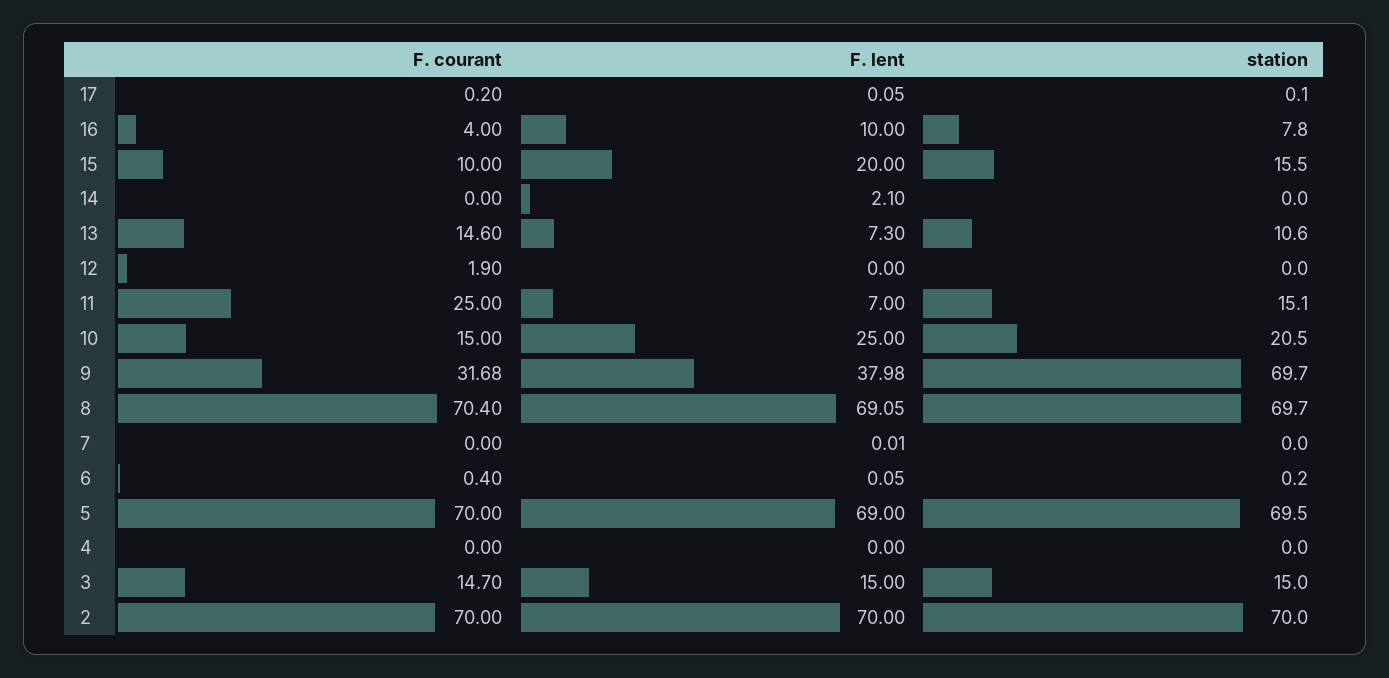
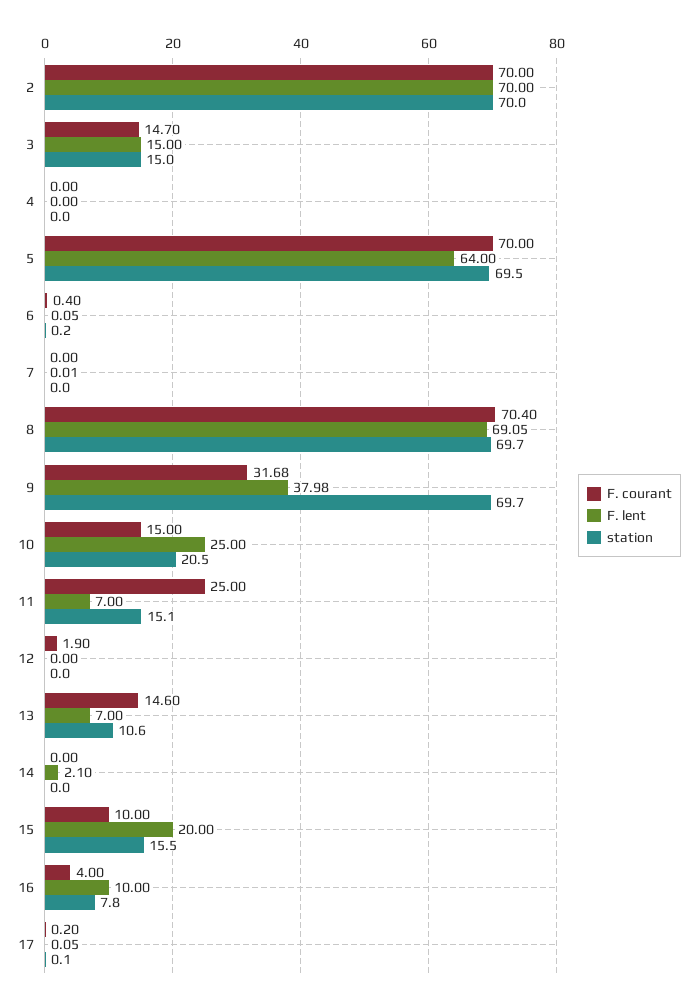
  {
    "F. courant": {
      "17": 0.2,
      "16": 4,
      "15": 10,
      "14": 0,
      "13": 14.6,
      "12": 1.9,
      "11": 25,
      "10": 15,
      "9": 31.68,
      "8": 70.4,
      "7": 0,
      "6": 0.4,
      "5": 70,
      "4": 0,
      "3": 14.7,
      "2": 70
    },
    "F. lent": {
      "17": 0.05,
      "16": 10,
      "15": 20,
      "14": 2.1,
-     "13": 7.3,
+     "13": 7,
      "12": 0,
      "11": 7,
      "10": 25,
      "9": 37.98,
      "8": 69.05,
      "7": 0.01,
      "6": 0.05,
-     "5": 69,
+     "5": 64,
      "4": 0,
      "3": 15,
      "2": 70
    },
    "station": {
      "17": 0.1,
      "16": 7.8,
      "15": 15.5,
      "14": 0,
      "13": 10.6,
      "12": 0,
      "11": 15.1,
      "10": 20.5,
      "9": 69.7,
      "8": 69.7,
      "7": 0,
      "6": 0.2,
      "5": 69.5,
      "4": 0,
      "3": 15,
      "2": 70
    }
  }

